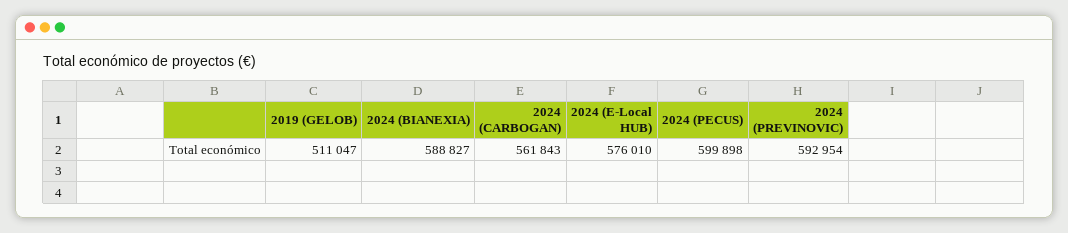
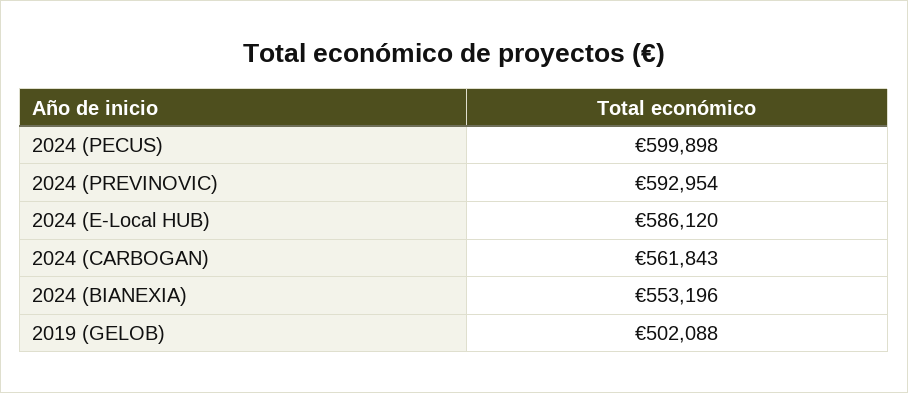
  {
-   "2019 (GELOB)": 511047,
+   "2019 (GELOB)": 502088,
-   "2024 (BIANEXIA)": 588827,
+   "2024 (BIANEXIA)": 553196,
    "2024 (CARBOGAN)": 561843,
-   "2024 (E-Local HUB)": 576010,
+   "2024 (E-Local HUB)": 586120,
    "2024 (PECUS)": 599898,
    "2024 (PREVINOVIC)": 592954
  }

